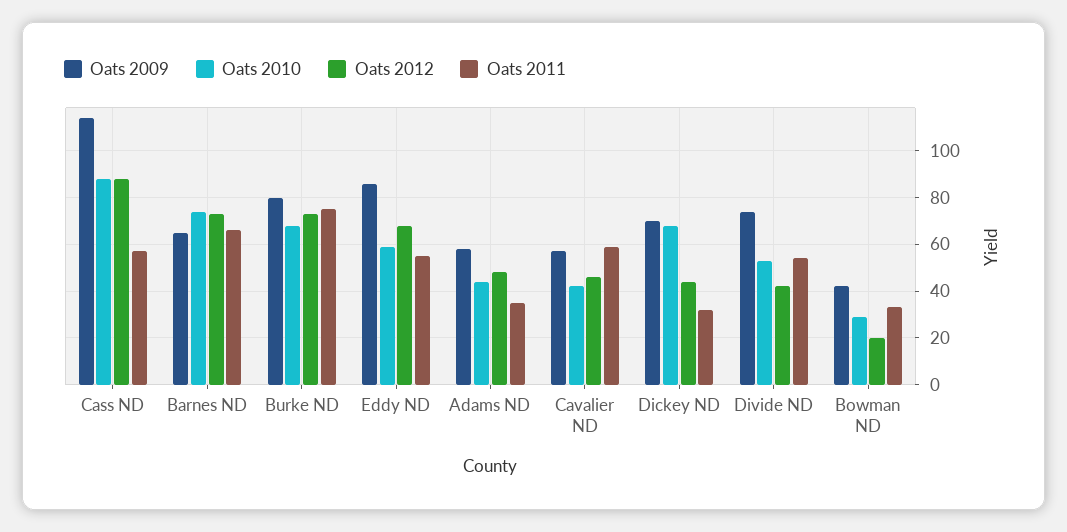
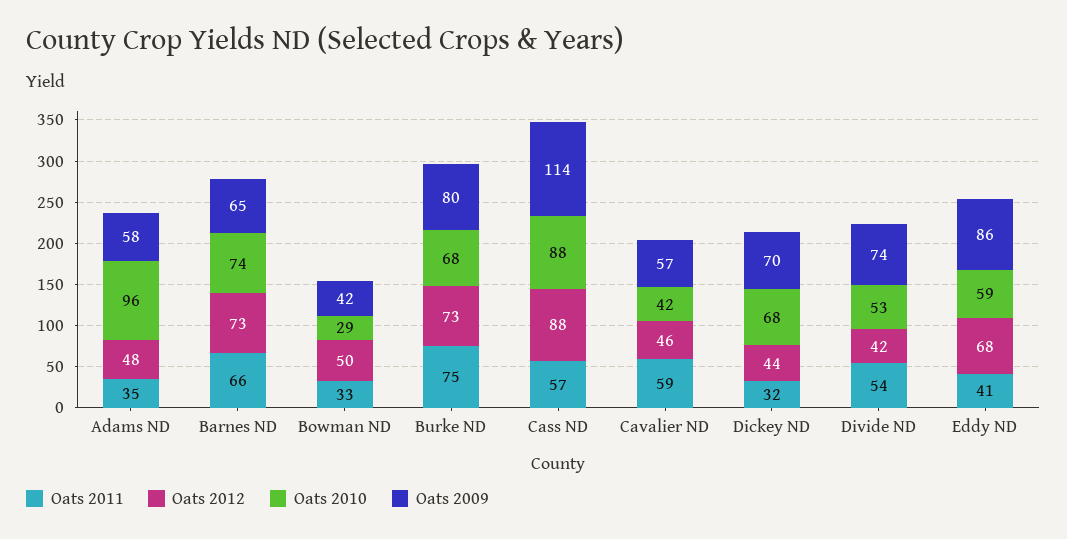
  {
    "Oats 2009": {
      "Cass ND": 114,
      "Barnes ND": 65,
      "Burke ND": 80,
      "Eddy ND": 86,
      "Adams ND": 58,
      "Cavalier ND": 57,
      "Dickey ND": 70,
      "Divide ND": 74,
      "Bowman ND": 42
    },
    "Oats 2010": {
      "Cass ND": 88,
      "Barnes ND": 74,
      "Burke ND": 68,
      "Eddy ND": 59,
-     "Adams ND": 45,
+     "Adams ND": 96,
      "Cavalier ND": 42,
      "Dickey ND": 68,
      "Divide ND": 53,
      "Bowman ND": 29
    },
    "Oats 2012": {
      "Cass ND": 88,
      "Barnes ND": 73,
      "Burke ND": 73,
      "Eddy ND": 68,
      "Adams ND": 48,
      "Cavalier ND": 46,
      "Dickey ND": 44,
      "Divide ND": 42,
-     "Bowman ND": 20
+     "Bowman ND": 50
    },
    "Oats 2011": {
      "Cass ND": 57,
      "Barnes ND": 66,
      "Burke ND": 75,
-     "Eddy ND": 55,
+     "Eddy ND": 41,
      "Adams ND": 35,
      "Cavalier ND": 59,
      "Dickey ND": 32,
      "Divide ND": 54,
      "Bowman ND": 33
    }
  }

